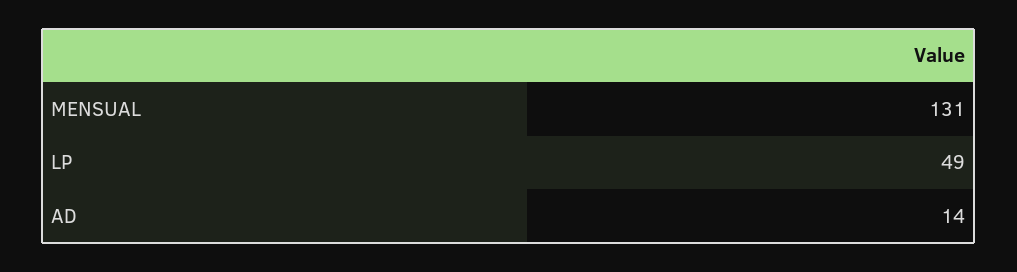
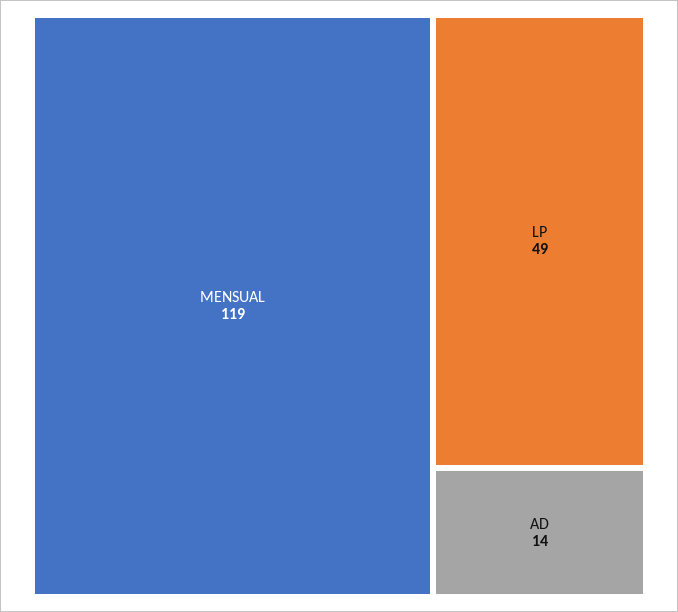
  {
-   "MENSUAL": 131,
+   "MENSUAL": 119,
    "LP": 49,
    "AD": 14
  }

